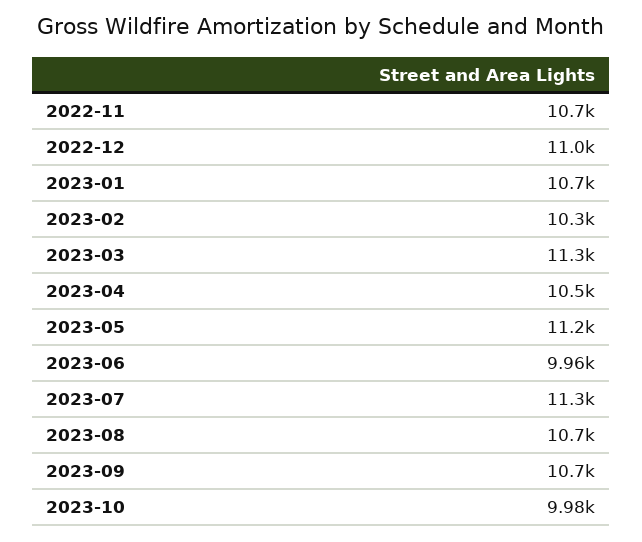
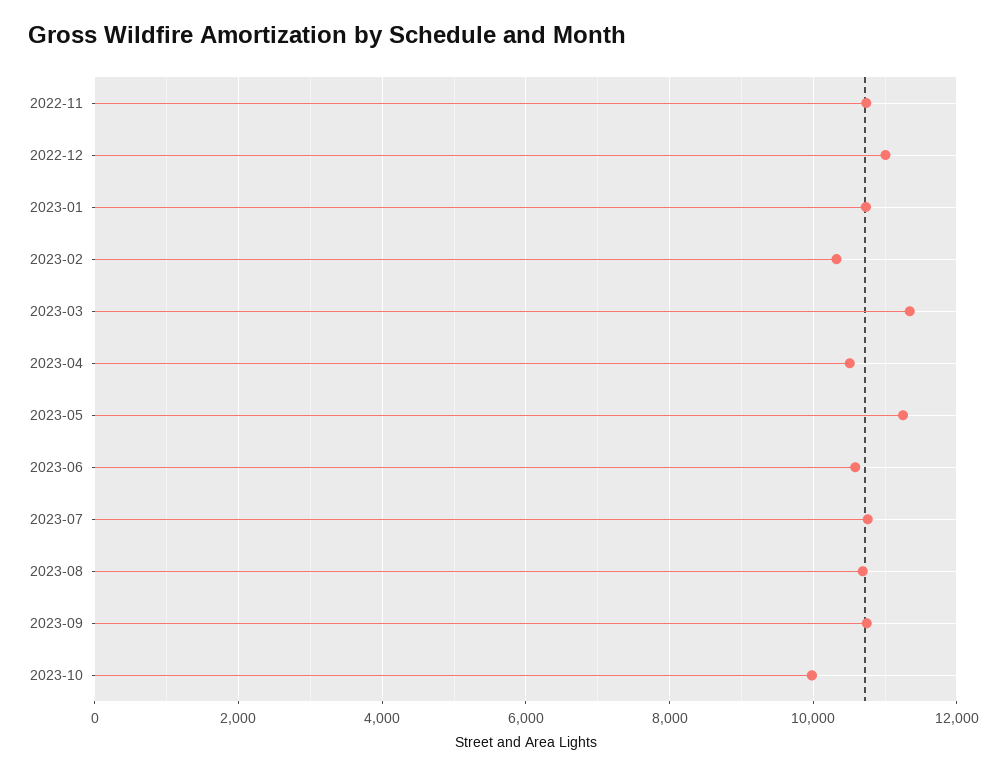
  {
    "2022-11": 10700,
    "2022-12": 11000,
    "2023-01": 10700,
    "2023-02": 10300,
    "2023-03": 11300,
    "2023-04": 10500,
    "2023-05": 11200,
-   "2023-06": 9960,
+   "2023-06": 10600,
-   "2023-07": 11300,
+   "2023-07": 10800,
    "2023-08": 10700,
    "2023-09": 10700,
    "2023-10": 9980
  }

